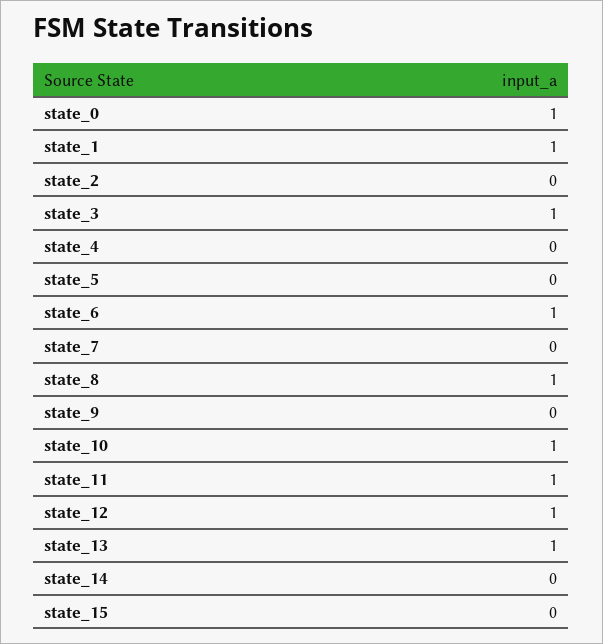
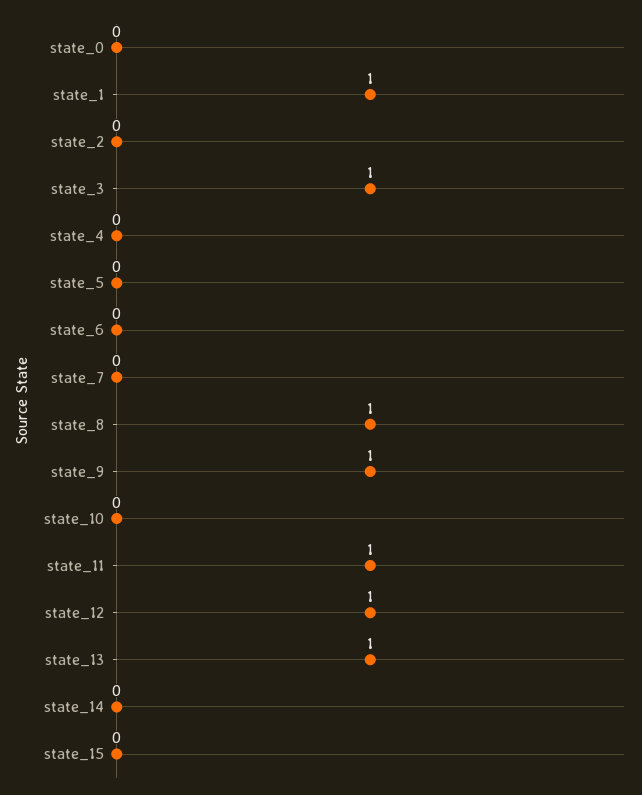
  {
-   "state_0": 1,
+   "state_0": 0,
    "state_1": 1,
    "state_2": 0,
    "state_3": 1,
    "state_4": 0,
    "state_5": 0,
-   "state_6": 1,
+   "state_6": 0,
    "state_7": 0,
    "state_8": 1,
-   "state_9": 0,
+   "state_9": 1,
-   "state_10": 1,
+   "state_10": 0,
    "state_11": 1,
    "state_12": 1,
    "state_13": 1,
    "state_14": 0,
    "state_15": 0
  }

